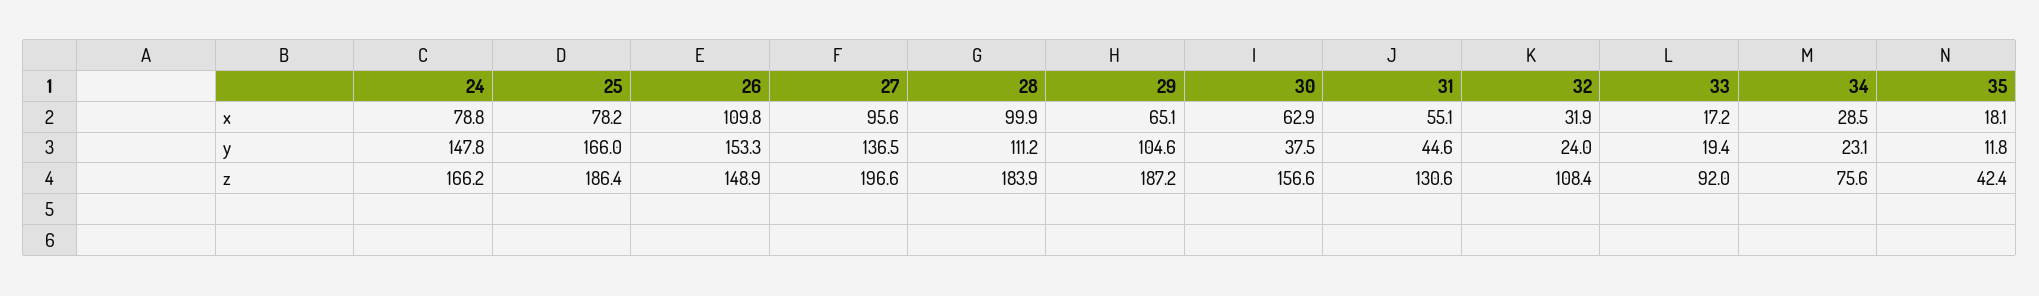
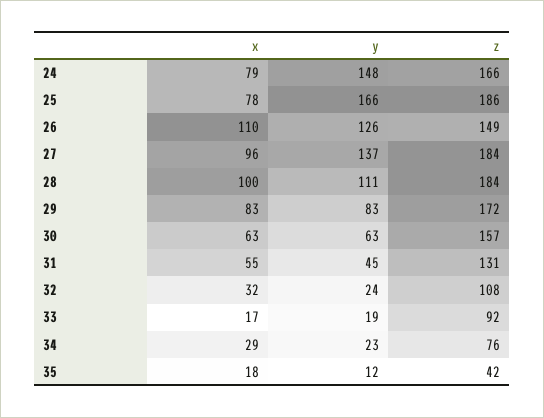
  {
    "24": {
      "x": 78.8,
      "y": 147.8,
      "z": 166.2
    },
    "25": {
      "x": 78.2,
      "y": 166,
      "z": 186.4
    },
    "26": {
      "x": 109.8,
-     "y": 153.3,
+     "y": 126,
      "z": 148.9
    },
    "27": {
      "x": 95.6,
      "y": 136.5,
-     "z": 196.6
+     "z": 184
    },
    "28": {
      "x": 99.9,
      "y": 111.2,
      "z": 183.9
    },
    "29": {
-     "x": 65.1,
+     "x": 83,
-     "y": 104.6,
+     "y": 83,
-     "z": 187.2
+     "z": 172
    },
    "30": {
      "x": 62.9,
-     "y": 37.5,
+     "y": 63,
      "z": 156.6
    },
    "31": {
      "x": 55.1,
      "y": 44.6,
      "z": 130.6
    },
    "32": {
      "x": 31.9,
      "y": 24,
      "z": 108.4
    },
    "33": {
      "x": 17.2,
      "y": 19.4,
      "z": 92
    },
    "34": {
      "x": 28.5,
      "y": 23.1,
      "z": 75.6
    },
    "35": {
      "x": 18.1,
      "y": 11.8,
      "z": 42.4
    }
  }

